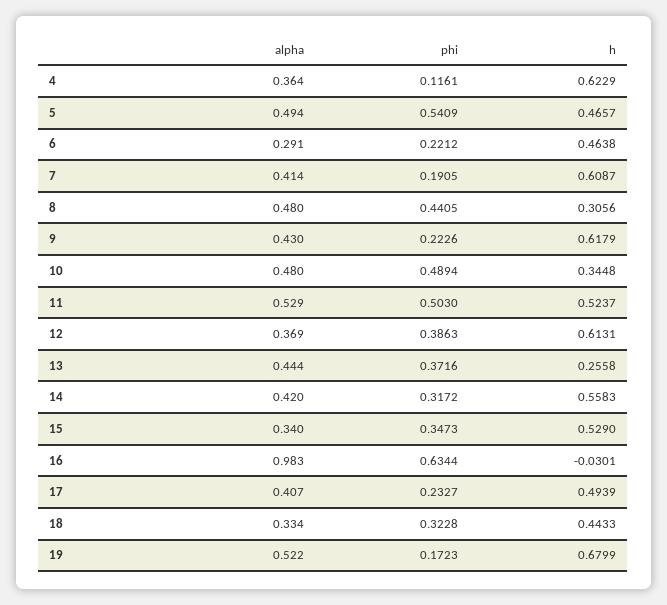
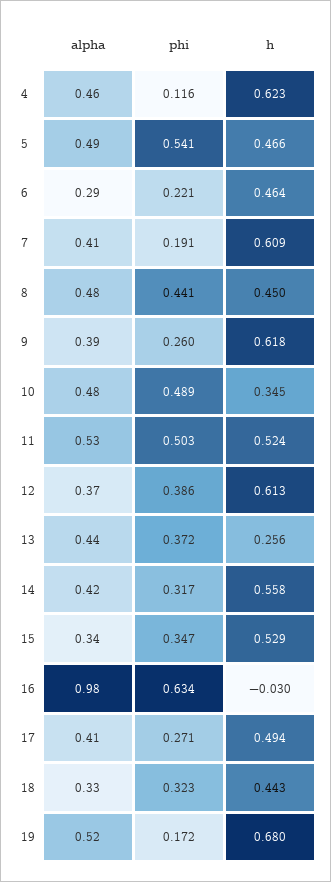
  {
    "alpha": {
-     "4": 0.364,
+     "4": 0.46,
      "5": 0.494,
      "6": 0.291,
      "7": 0.414,
      "8": 0.48,
-     "9": 0.43,
+     "9": 0.39,
      "10": 0.48,
      "11": 0.529,
      "12": 0.369,
      "13": 0.444,
      "14": 0.42,
      "15": 0.34,
      "16": 0.983,
      "17": 0.407,
      "18": 0.334,
      "19": 0.522
    },
    "phi": {
      "4": 0.1161,
      "5": 0.5409,
      "6": 0.2212,
      "7": 0.1905,
      "8": 0.4405,
-     "9": 0.2226,
+     "9": 0.26,
      "10": 0.4894,
      "11": 0.503,
      "12": 0.3863,
      "13": 0.3716,
      "14": 0.3172,
      "15": 0.3473,
      "16": 0.6344,
-     "17": 0.2327,
+     "17": 0.271,
      "18": 0.3228,
      "19": 0.1723
    },
    "h": {
      "4": 0.6229,
      "5": 0.4657,
      "6": 0.4638,
      "7": 0.6087,
-     "8": 0.3056,
+     "8": 0.45,
      "9": 0.6179,
      "10": 0.3448,
      "11": 0.5237,
      "12": 0.6131,
      "13": 0.2558,
      "14": 0.5583,
      "15": 0.529,
      "16": -0.0301,
      "17": 0.4939,
      "18": 0.4433,
      "19": 0.6799
    }
  }

